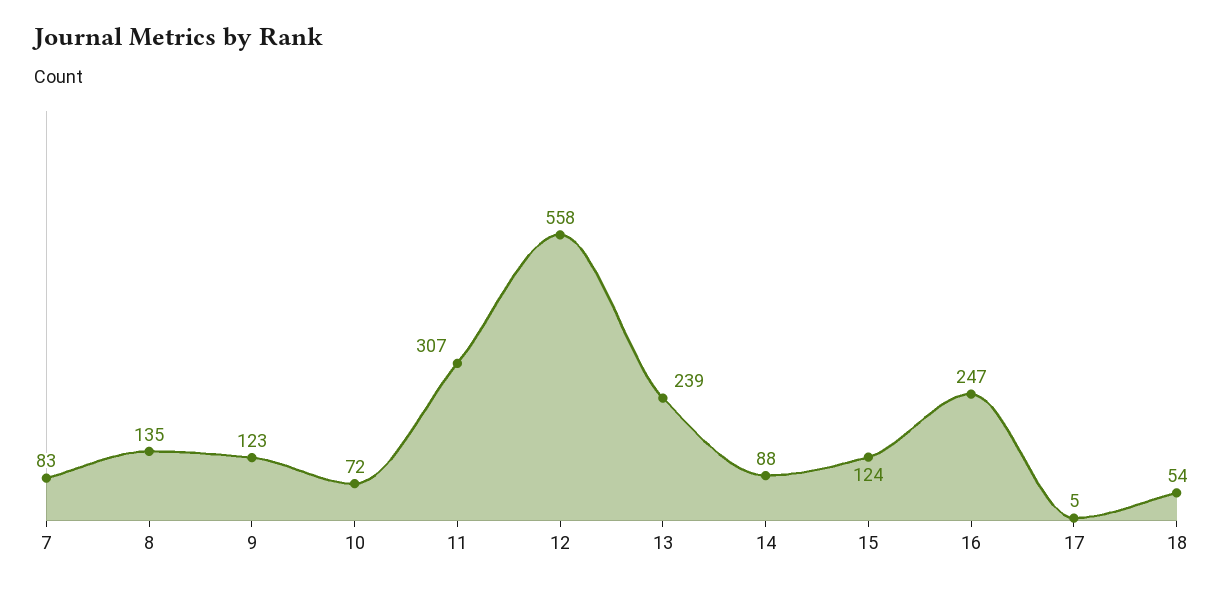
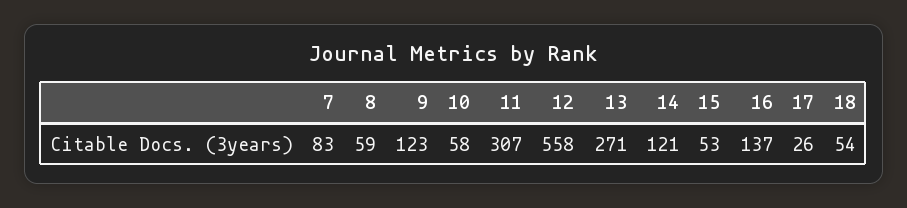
  {
    "7": 83,
-   "8": 135,
+   "8": 59,
    "9": 123,
-   "10": 72,
+   "10": 58,
    "11": 307,
    "12": 558,
-   "13": 239,
+   "13": 271,
-   "14": 88,
+   "14": 121,
-   "15": 124,
+   "15": 53,
-   "16": 247,
+   "16": 137,
-   "17": 5,
+   "17": 26,
    "18": 54
  }

